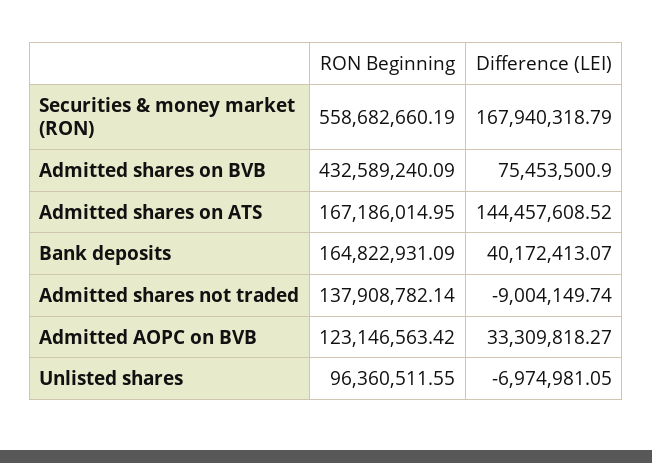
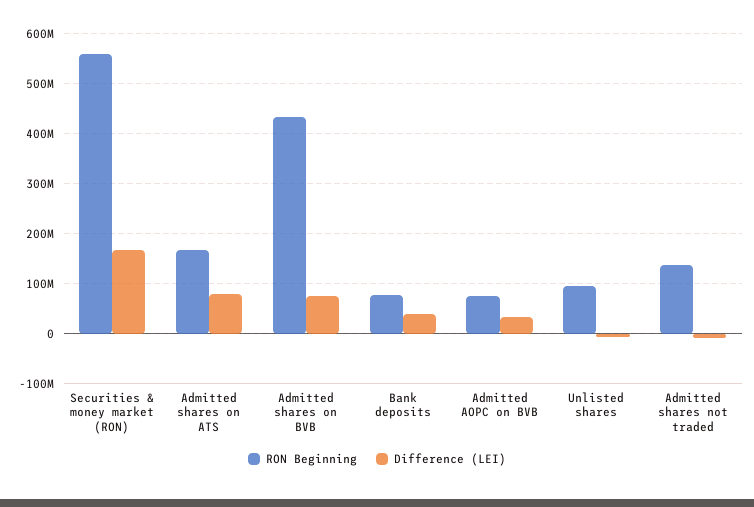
  {
    "RON Beginning": {
      "Securities & money market (RON)": 558682660.19,
      "Admitted shares on BVB": 432589240.09,
      "Admitted shares on ATS": 167186014.95,
-     "Bank deposits": 164822931.09,
+     "Bank deposits": 80000000,
      "Admitted shares not traded": 137908782.14,
-     "Admitted AOPC on BVB": 123146563.42,
+     "Admitted AOPC on BVB": 80000000,
      "Unlisted shares": 96360511.55
    },
    "Difference (LEI)": {
      "Securities & money market (RON)": 167940318.79,
      "Admitted shares on BVB": 75453500.9,
-     "Admitted shares on ATS": 144457608.52,
+     "Admitted shares on ATS": 80000000,
      "Bank deposits": 40172413.07,
      "Admitted shares not traded": -9004149.74,
      "Admitted AOPC on BVB": 33309818.27,
      "Unlisted shares": -6974981.05
    }
  }

